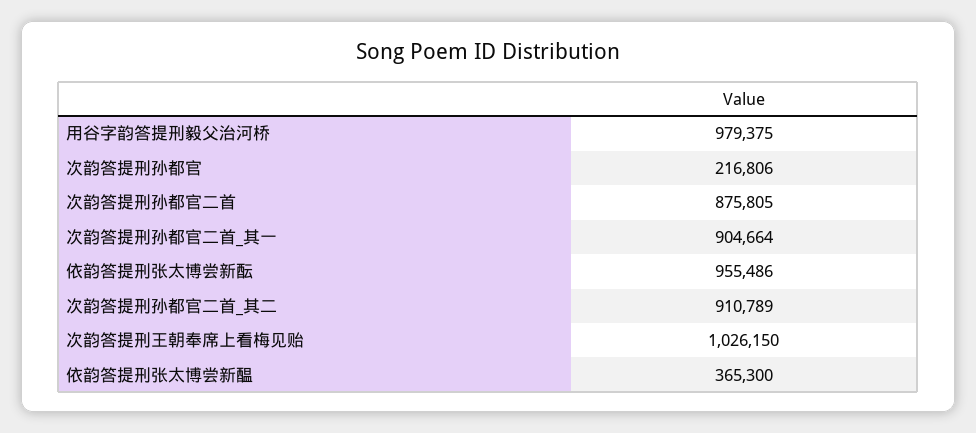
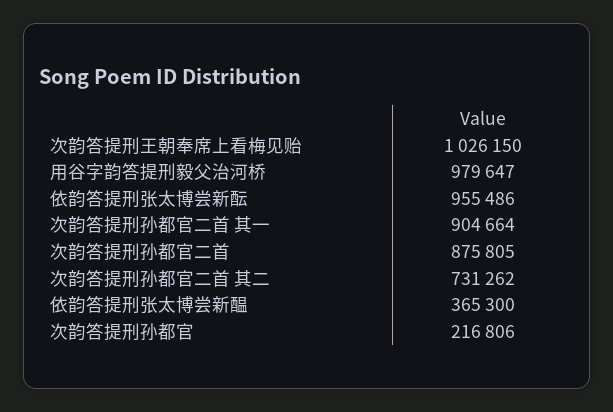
  {
-   "用谷字韵答提刑毅父治河桥": 979375,
+   "用谷字韵答提刑毅父治河桥": 979647,
    "次韵答提刑孙都官": 216806,
    "次韵答提刑孙都官二首": 875805,
    "次韵答提刑孙都官二首_其一": 904664,
    "依韵答提刑张太博尝新酝": 955486,
-   "次韵答提刑孙都官二首_其二": 910789,
+   "次韵答提刑孙都官二首_其二": 731262,
    "次韵答提刑王朝奉席上看梅见贻": 1026150,
    "依韵答提刑张太博尝新醖": 365300
  }

